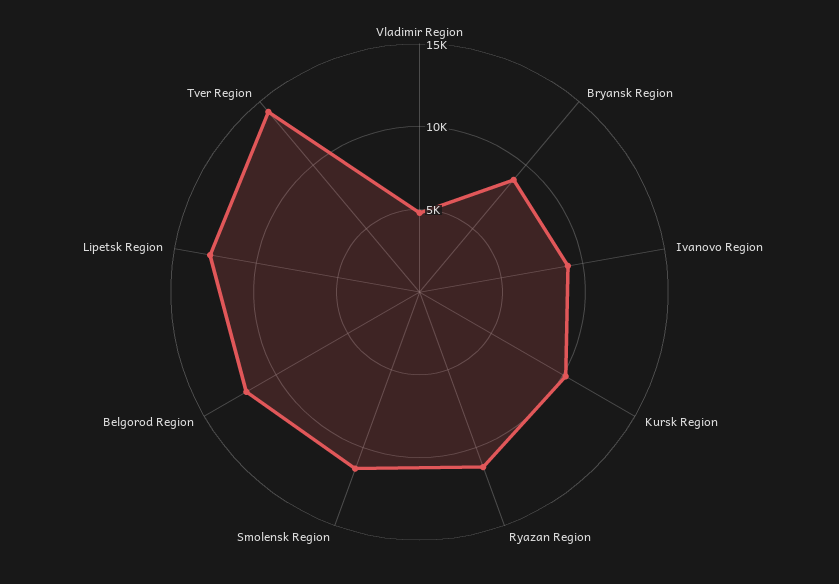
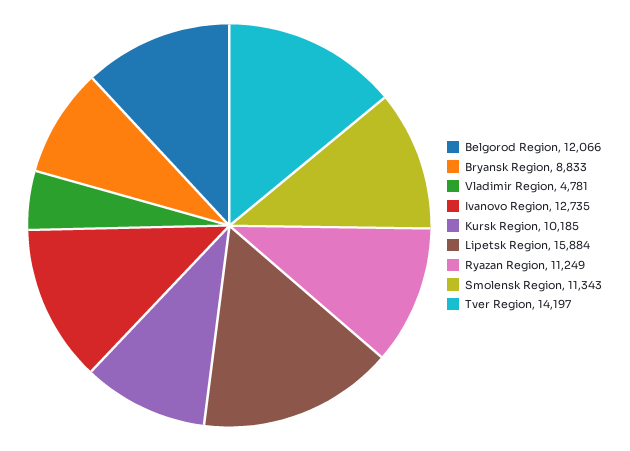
  {
    "Vladimir Region": 4781,
    "Bryansk Region": 8833,
-   "Ivanovo Region": 9000,
+   "Ivanovo Region": 12735,
    "Kursk Region": 10185,
    "Ryazan Region": 11249,
    "Smolensk Region": 11343,
    "Belgorod Region": 12066,
-   "Lipetsk Region": 13000,
+   "Lipetsk Region": 15884,
    "Tver Region": 14197
  }

